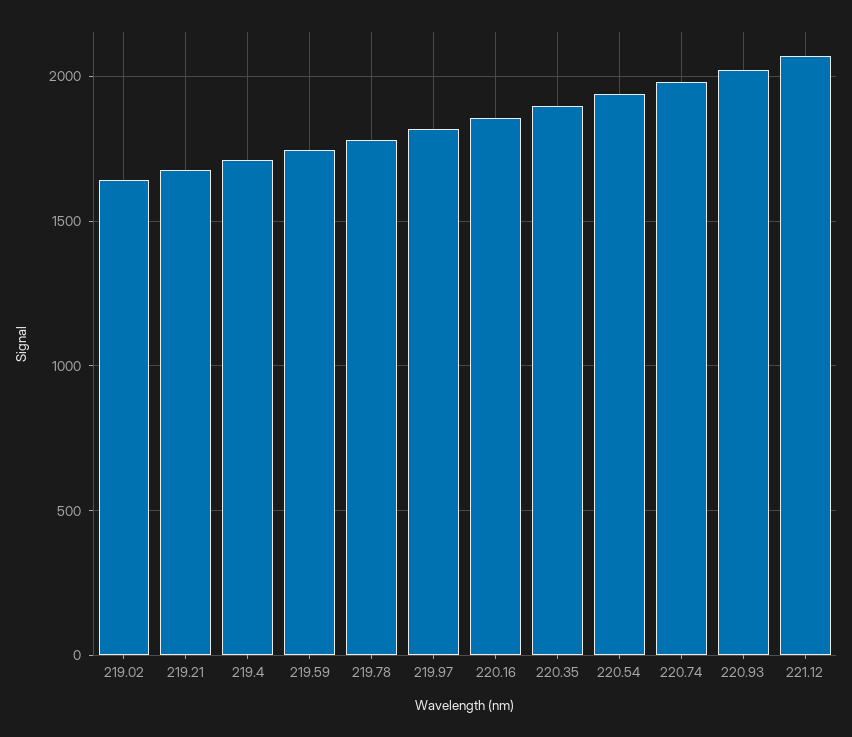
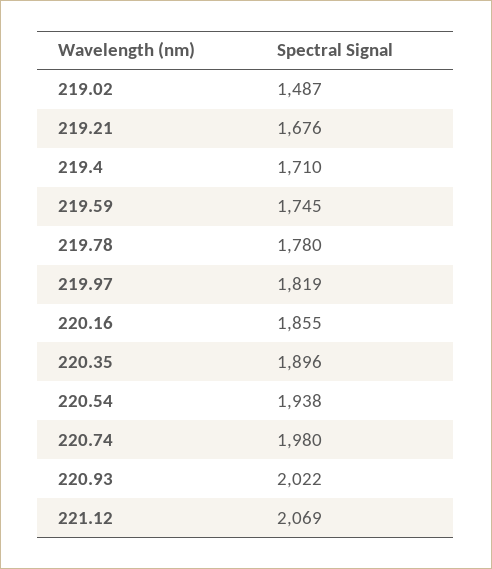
  {
-   "219.02": 1650,
+   "219.02": 1487,
    "219.21": 1676,
    "219.4": 1710,
    "219.59": 1745,
    "219.78": 1780,
    "219.97": 1819,
    "220.16": 1855,
    "220.35": 1896,
    "220.54": 1938,
    "220.74": 1980,
    "220.93": 2022,
    "221.12": 2069
  }

